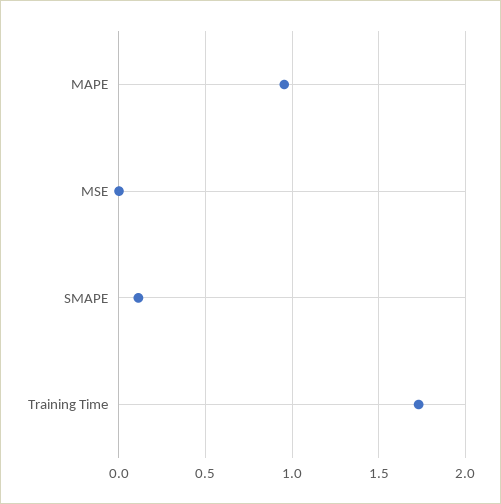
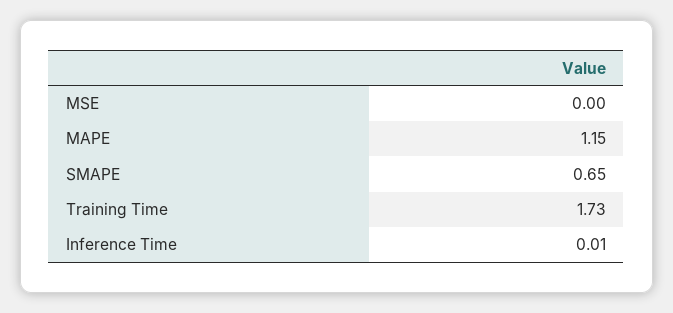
  {
-   "MAPE": 0.95,
+   "MAPE": 1.15,
    "MSE": 0,
-   "SMAPE": 0.1,
+   "SMAPE": 0.65,
-   "Training Time": 1.73
+   "Training Time": 1.73,
+   "Inference Time": 0.01
  }

